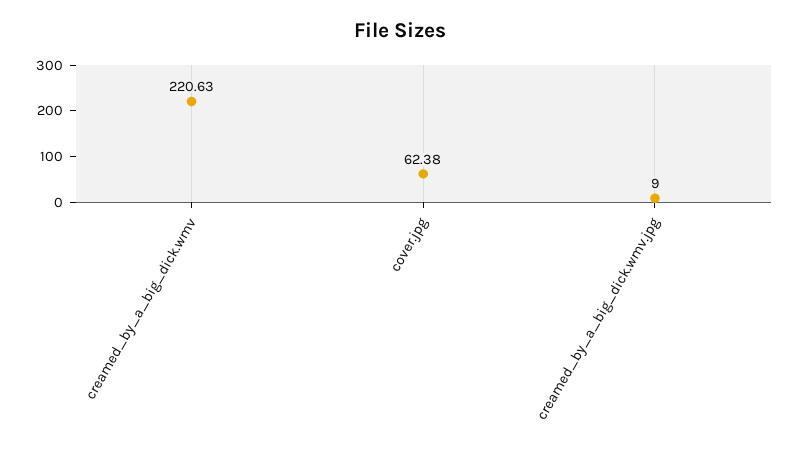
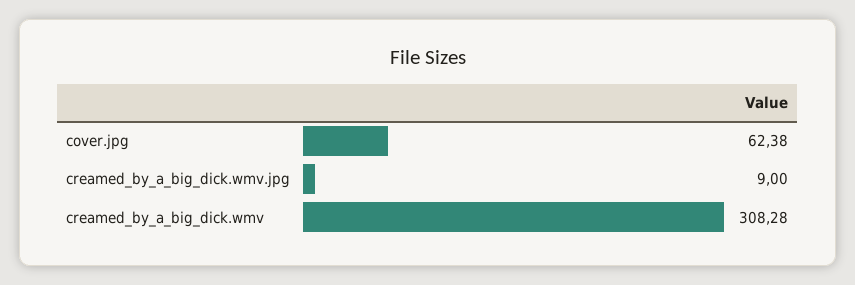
  {
-   "creamed_by_a_big_dick.wmv": 220.63,
+   "creamed_by_a_big_dick.wmv": 308.28,
    "cover.jpg": 62.38,
    "creamed_by_a_big_dick.wmv.jpg": 9
  }

